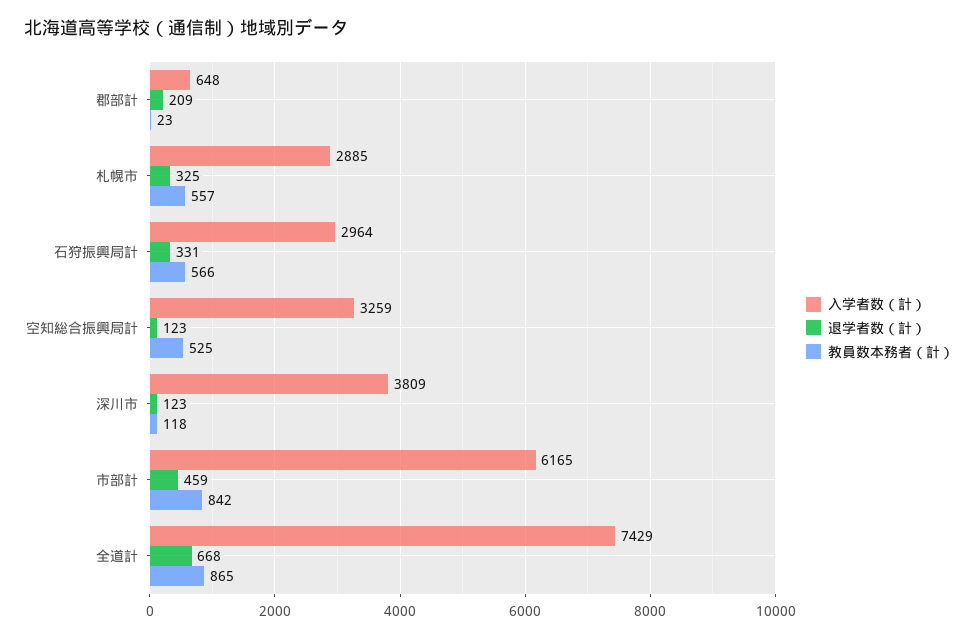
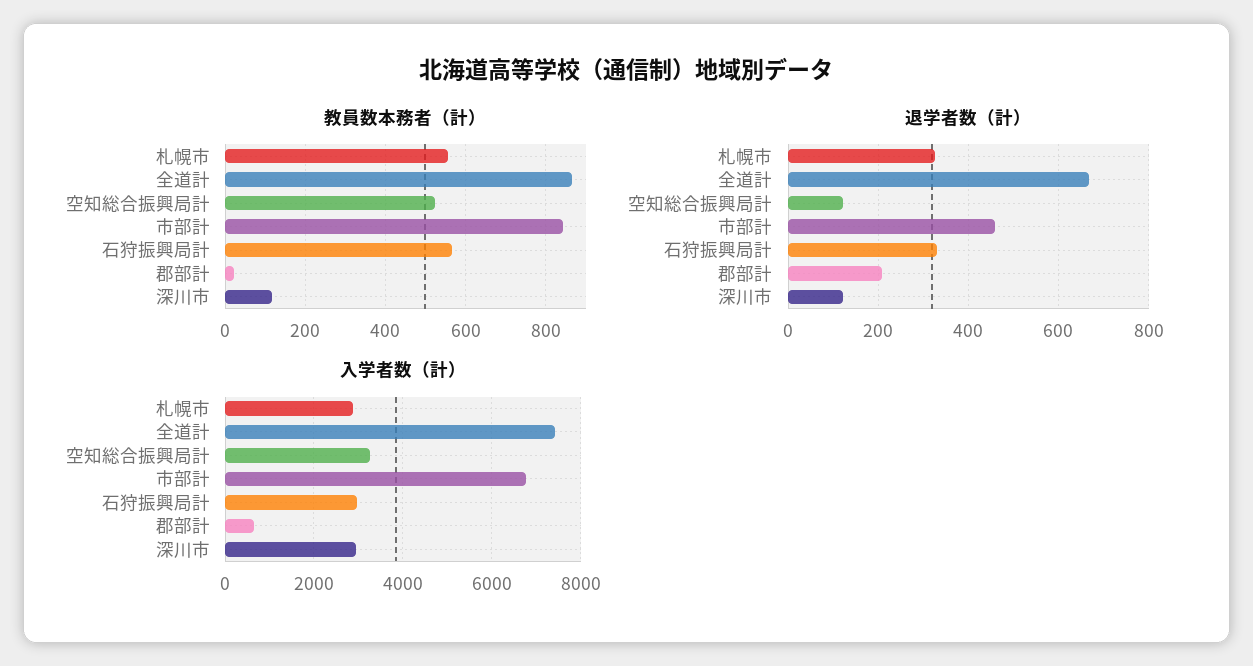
  {
    "入学者数（計）": {
      "郡部計": 648,
      "札幌市": 2885,
      "石狩振興局計": 2964,
      "空知総合振興局計": 3259,
-     "深川市": 3809,
+     "深川市": 3000,
-     "市部計": 6165,
+     "市部計": 6800,
      "全道計": 7429
    },
    "退学者数（計）": {
      "郡部計": 209,
      "札幌市": 325,
      "石狩振興局計": 331,
      "空知総合振興局計": 123,
      "深川市": 123,
      "市部計": 459,
      "全道計": 668
    },
    "教員数本務者（計）": {
      "郡部計": 23,
      "札幌市": 557,
      "石狩振興局計": 566,
      "空知総合振興局計": 525,
      "深川市": 118,
      "市部計": 842,
      "全道計": 865
    }
  }

